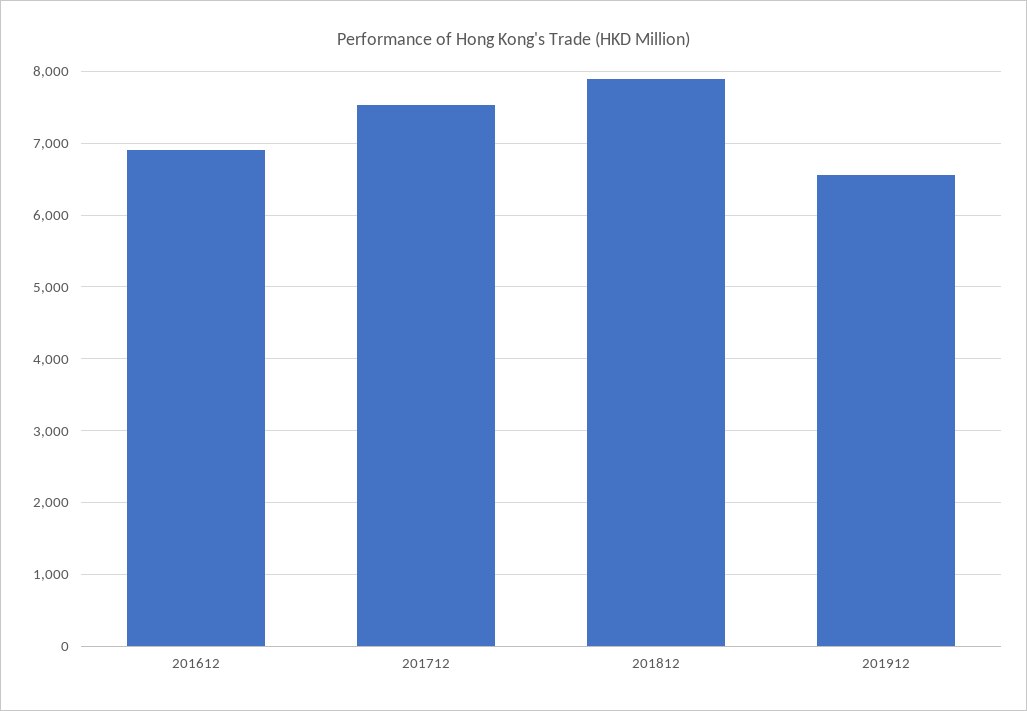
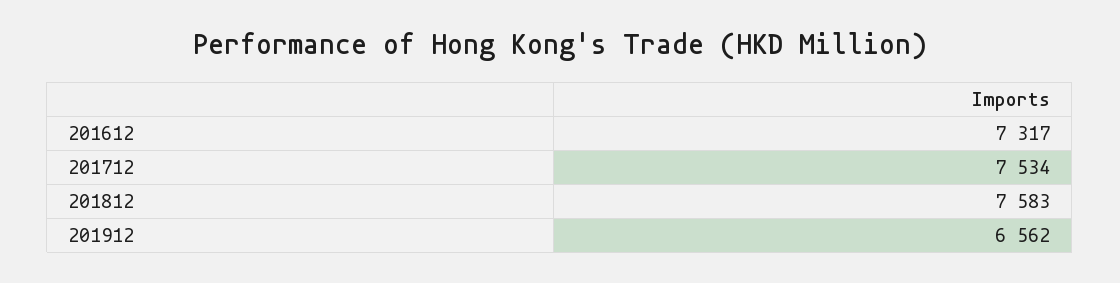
  {
-   "201612": 6900,
+   "201612": 7317,
    "201712": 7534,
-   "201812": 7900,
+   "201812": 7583,
    "201912": 6562
  }

